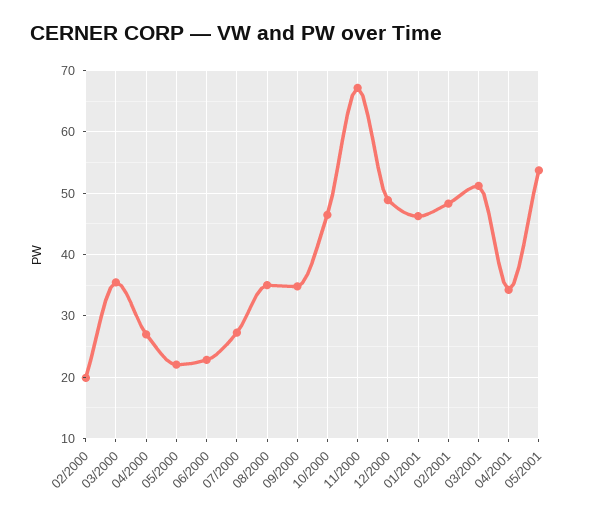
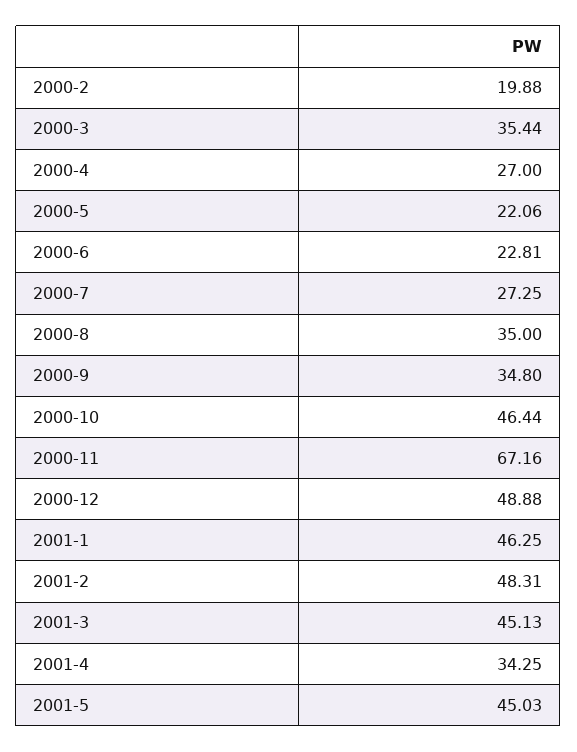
  {
    "02/2000": 19.88,
    "03/2000": 35.44,
    "04/2000": 27,
    "05/2000": 22.06,
    "06/2000": 22.81,
    "07/2000": 27.25,
    "08/2000": 35,
    "09/2000": 34.8,
    "10/2000": 46.44,
    "11/2000": 67.16,
    "12/2000": 48.88,
    "01/2001": 46.25,
    "02/2001": 48.31,
-   "03/2001": 51,
+   "03/2001": 45.13,
    "04/2001": 34.25,
-   "05/2001": 54
+   "05/2001": 45.03
  }

